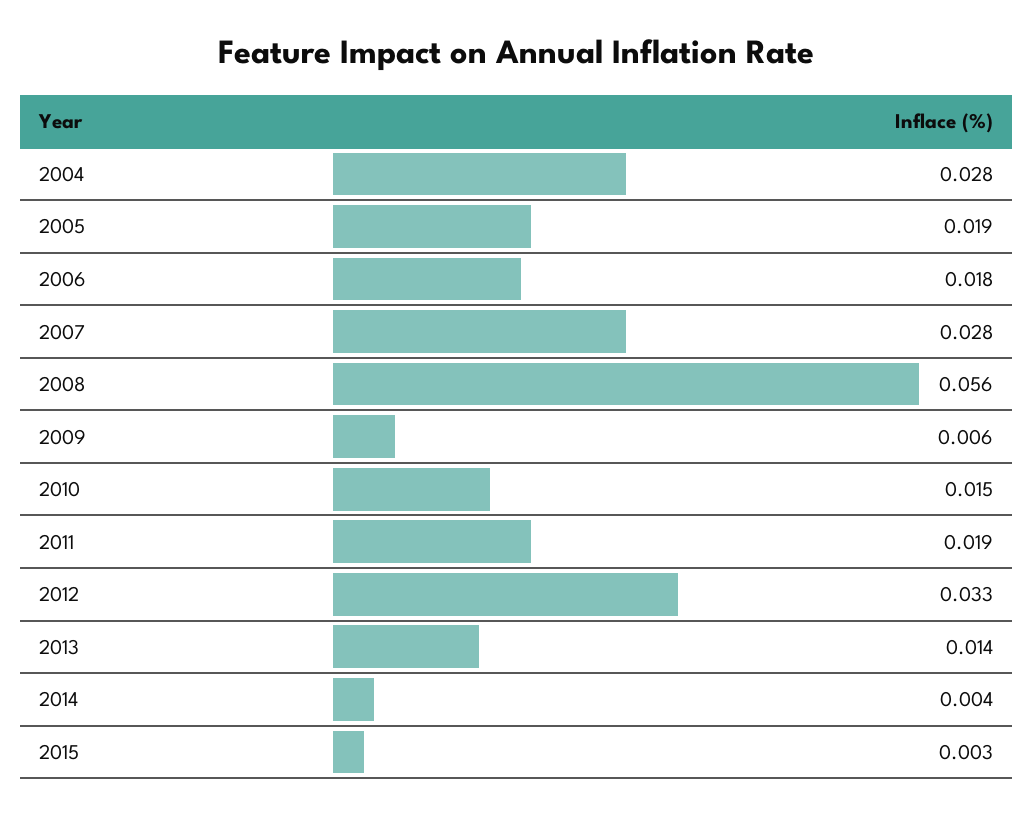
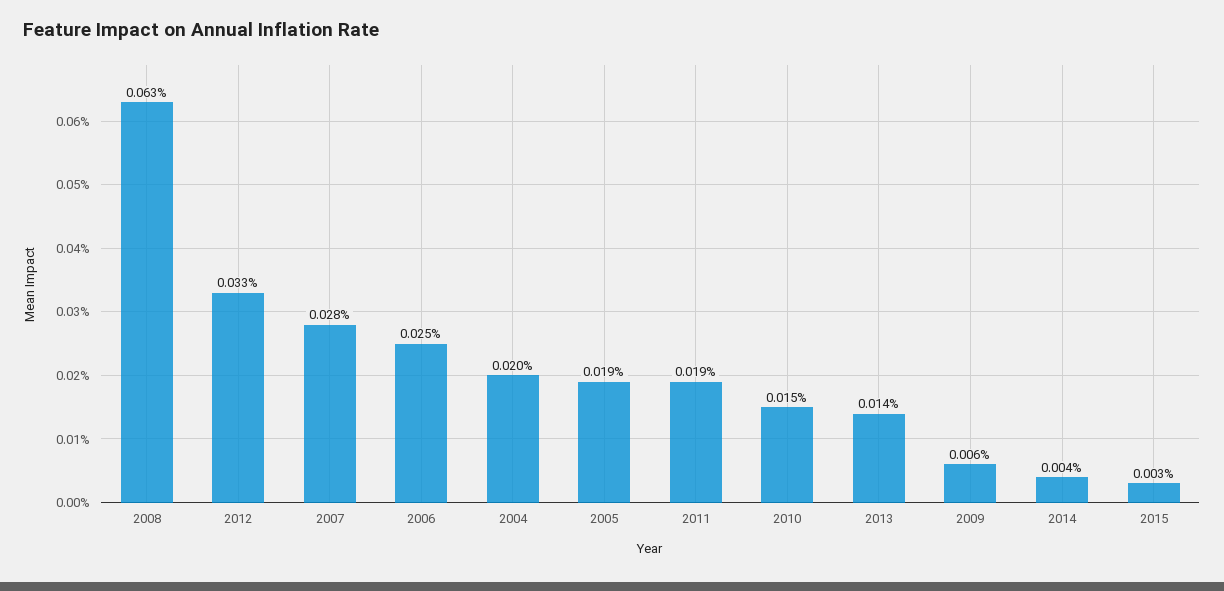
  {
-   "2004": 0.028,
+   "2004": 0.02,
    "2005": 0.019,
-   "2006": 0.018,
+   "2006": 0.025,
    "2007": 0.028,
-   "2008": 0.056,
+   "2008": 0.063,
    "2009": 0.006,
    "2010": 0.015,
    "2011": 0.019,
    "2012": 0.033,
    "2013": 0.014,
    "2014": 0.004,
    "2015": 0.003
  }

